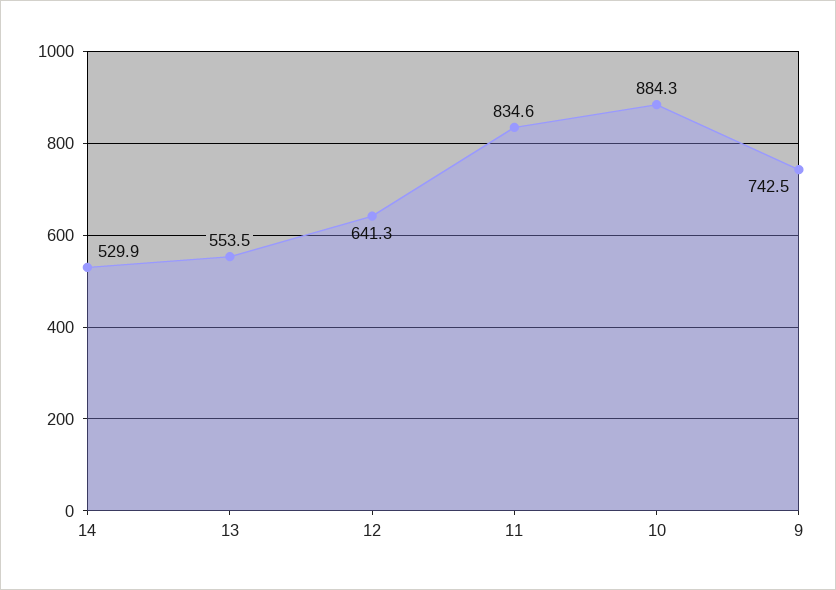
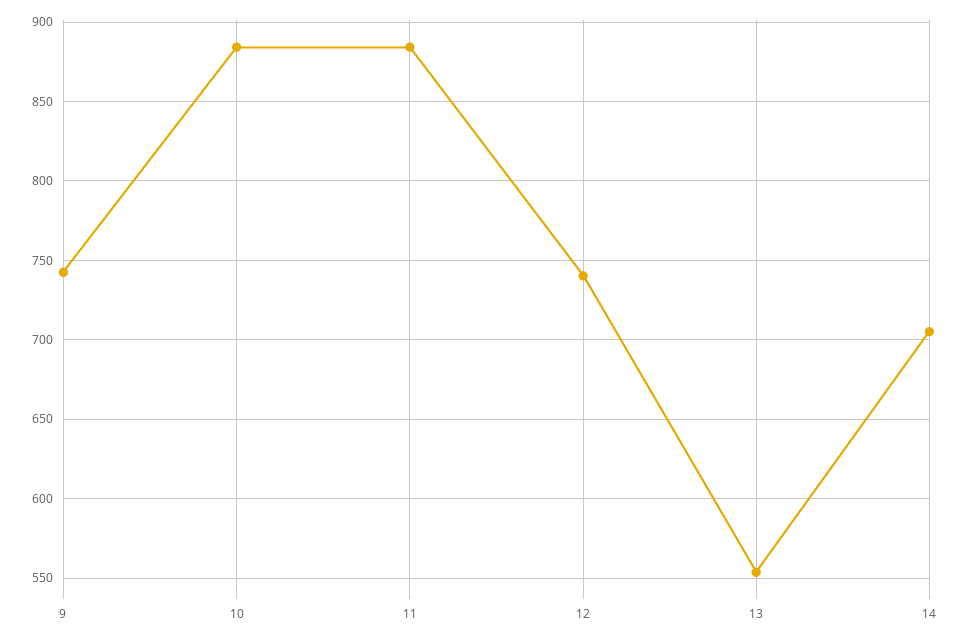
  {
-   "14": 529.9,
+   "14": 705,
    "13": 553.5,
-   "12": 641.3,
+   "12": 740,
-   "11": 834.6,
+   "11": 885,
    "10": 884.3,
    "9": 742.5
  }

